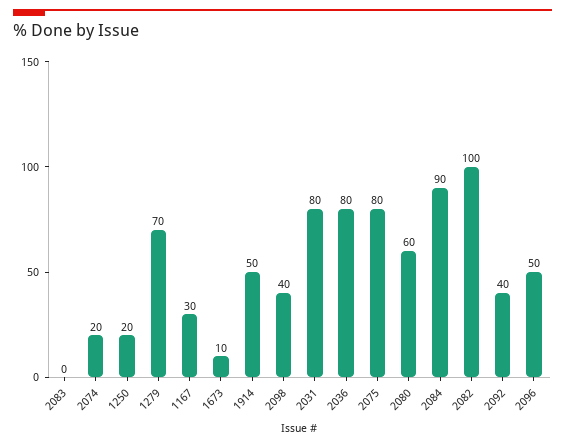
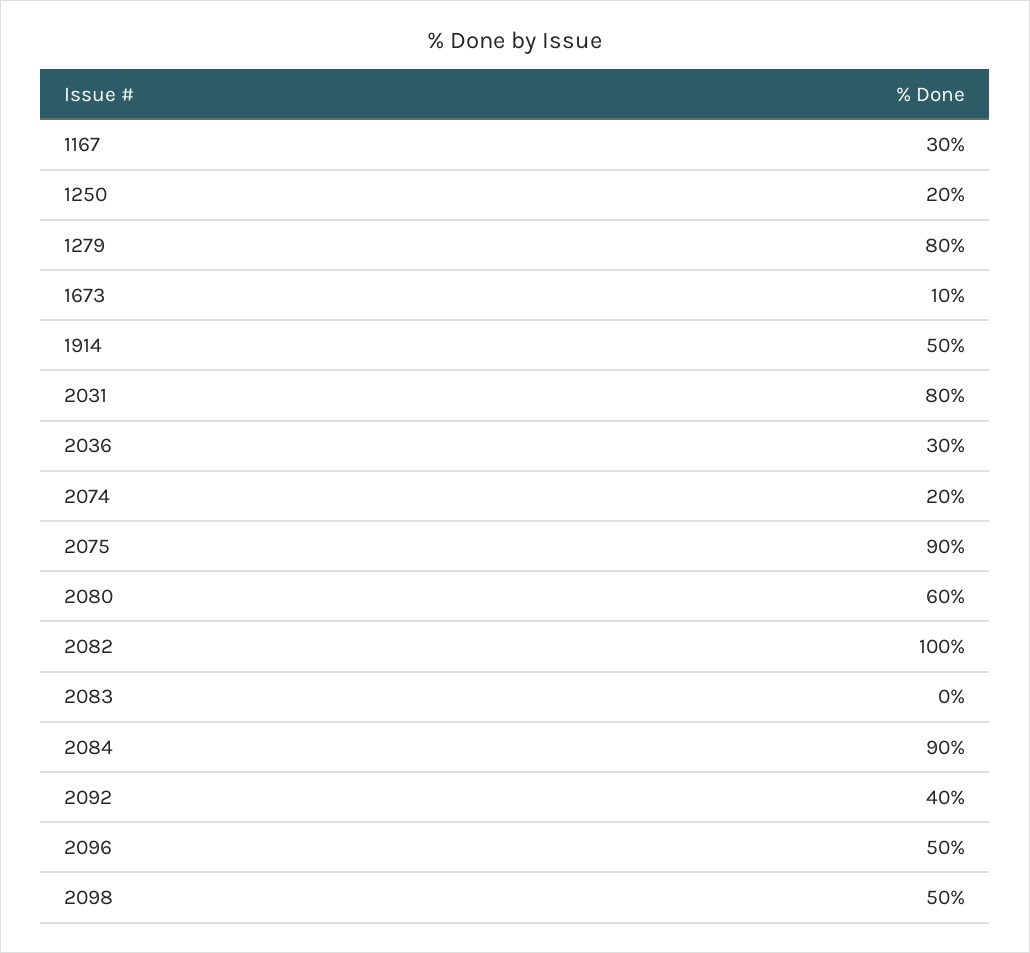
  {
    "2083": 0,
    "2074": 20,
    "1250": 20,
-   "1279": 70,
+   "1279": 80,
    "1167": 30,
    "1673": 10,
    "1914": 50,
-   "2098": 40,
+   "2098": 50,
    "2031": 80,
-   "2036": 80,
+   "2036": 30,
-   "2075": 80,
+   "2075": 90,
    "2080": 60,
    "2084": 90,
    "2082": 100,
    "2092": 40,
    "2096": 50
  }

